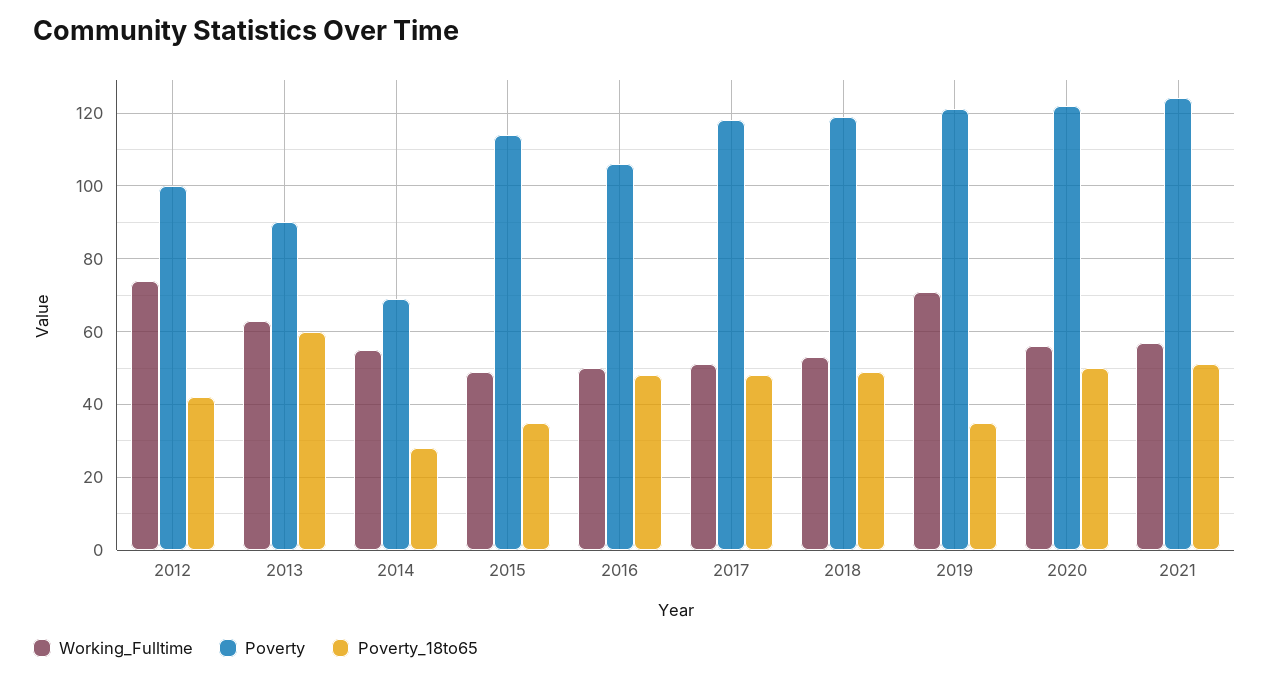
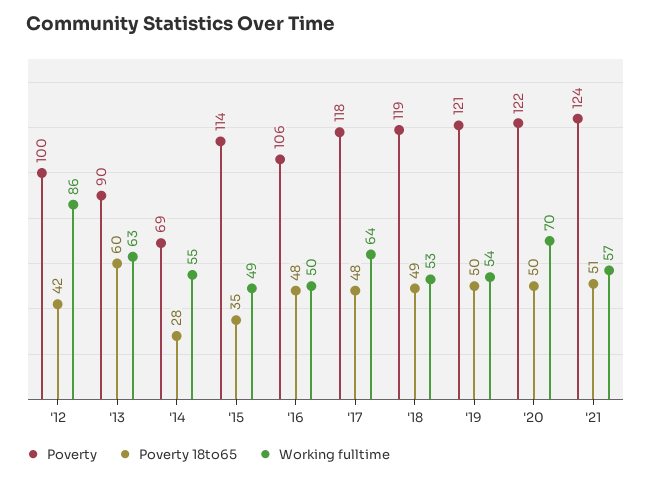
  {
    "Working_Fulltime": {
-     "2012": 75,
+     "2012": 86,
      "2013": 63,
      "2014": 55,
      "2015": 49,
      "2016": 50,
-     "2017": 50,
+     "2017": 64,
      "2018": 53,
-     "2019": 70,
+     "2019": 54,
-     "2020": 55,
+     "2020": 70,
      "2021": 57
    },
    "Poverty": {
      "2012": 100,
      "2013": 90,
      "2014": 69,
      "2015": 114,
      "2016": 106,
      "2017": 118,
      "2018": 119,
      "2019": 121,
      "2020": 122,
      "2021": 124
    },
    "Poverty_18to65": {
      "2012": 42,
      "2013": 60,
      "2014": 28,
      "2015": 35,
      "2016": 48,
      "2017": 48,
      "2018": 49,
-     "2019": 35,
+     "2019": 50,
      "2020": 50,
      "2021": 51
    }
  }

